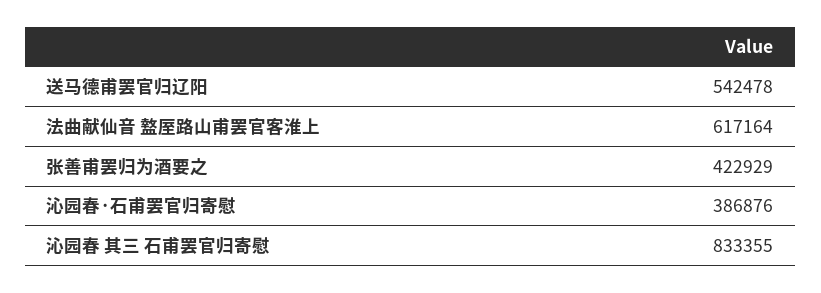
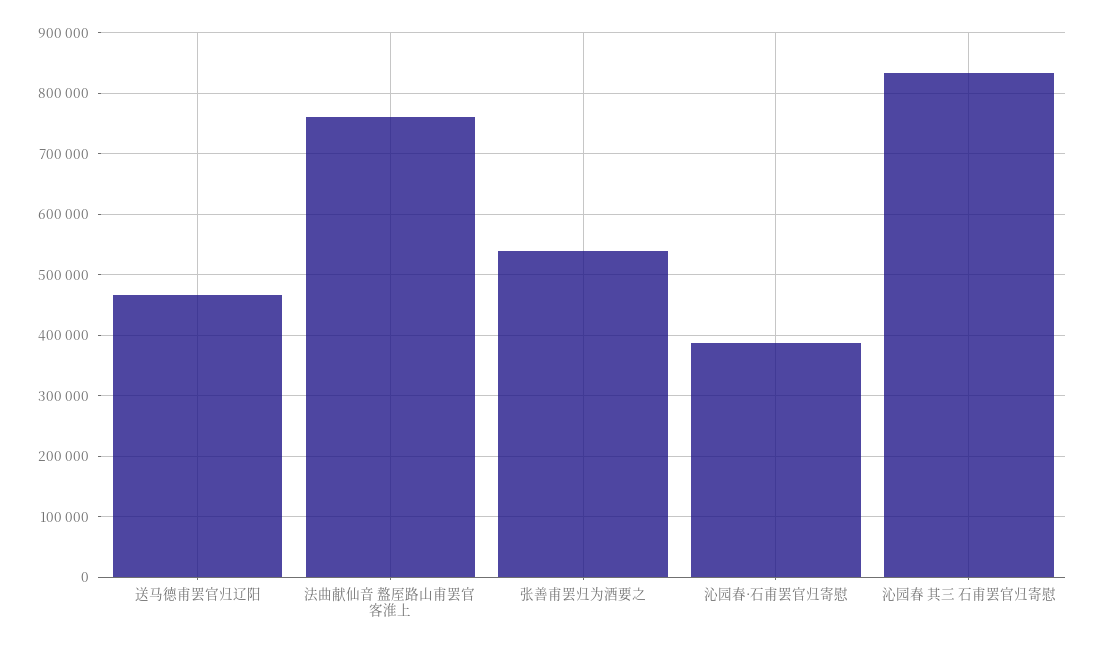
  {
-   "送马德甫罢官归辽阳": 542478,
+   "送马德甫罢官归辽阳": 470000,
-   "法曲献仙音 盩厔路山甫罢官客淮上": 617164,
+   "法曲献仙音 盩厔路山甫罢官客淮上": 760000,
-   "张善甫罢归为酒要之": 422929,
+   "张善甫罢归为酒要之": 540000,
    "沁园春·石甫罢官归寄慰": 386876,
    "沁园春 其三 石甫罢官归寄慰": 833355
  }

